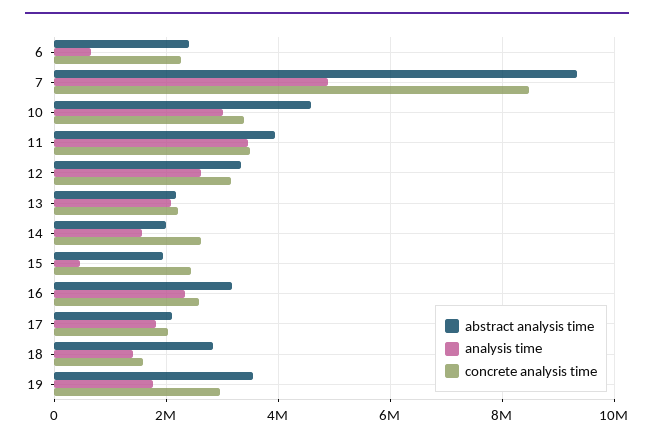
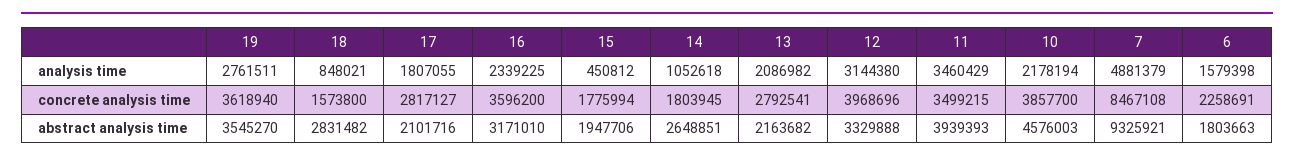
  {
    "abstract analysis time": {
-     "6": 2400000,
+     "6": 1803663,
      "7": 9325921,
      "10": 4576003,
      "11": 3939393,
      "12": 3329888,
      "13": 2163682,
-     "14": 2000000,
+     "14": 2648851,
      "15": 1947706,
      "16": 3171010,
      "17": 2101716,
      "18": 2831482,
      "19": 3545270
    },
    "analysis time": {
-     "6": 600000,
+     "6": 1579398,
      "7": 4881379,
-     "10": 3000000,
+     "10": 2178194,
      "11": 3460429,
-     "12": 2600000,
+     "12": 3144380,
      "13": 2086982,
-     "14": 1600000,
+     "14": 1052618,
      "15": 450812,
      "16": 2339225,
      "17": 1807055,
-     "18": 1400000,
+     "18": 848021,
-     "19": 1800000
+     "19": 2761511
    },
    "concrete analysis time": {
      "6": 2258691,
      "7": 8467108,
-     "10": 3400000,
+     "10": 3857700,
      "11": 3499215,
-     "12": 3200000,
+     "12": 3968696,
-     "13": 2200000,
+     "13": 2792541,
-     "14": 2600000,
+     "14": 1803945,
-     "15": 2400000,
+     "15": 1775994,
-     "16": 2600000,
+     "16": 3596200,
-     "17": 2000000,
+     "17": 2817127,
      "18": 1573800,
-     "19": 3000000
+     "19": 3618940
    }
  }

